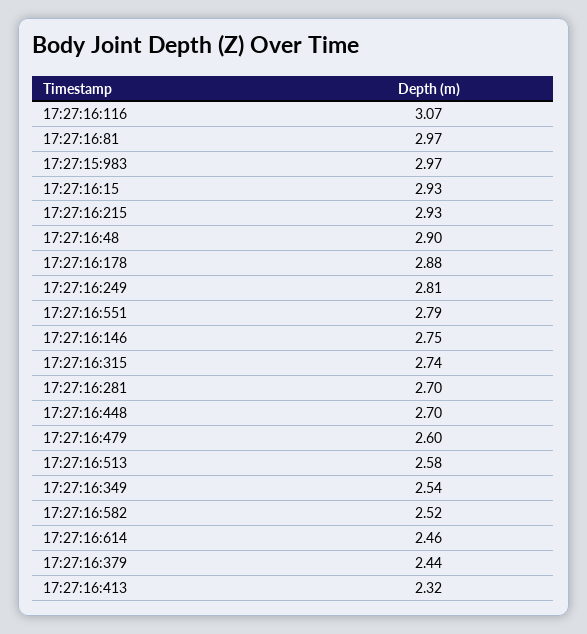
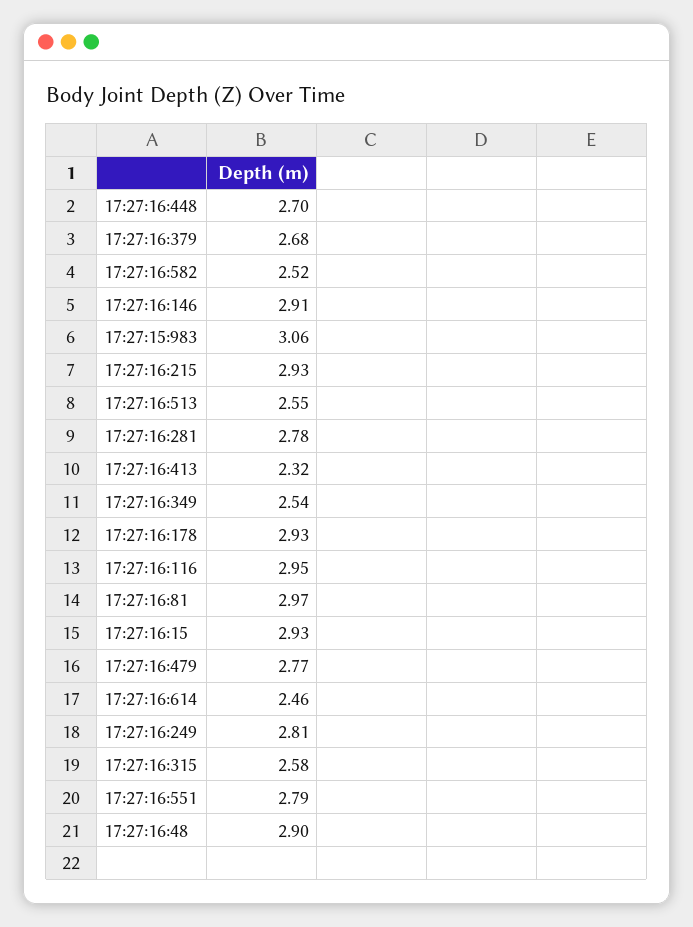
  {
-   "17:27:16:116": 3.07,
+   "17:27:16:116": 2.95,
    "17:27:16:81": 2.97,
-   "17:27:15:983": 2.97,
+   "17:27:15:983": 3.06,
    "17:27:16:15": 2.93,
    "17:27:16:215": 2.93,
    "17:27:16:48": 2.9,
-   "17:27:16:178": 2.88,
+   "17:27:16:178": 2.93,
    "17:27:16:249": 2.81,
    "17:27:16:551": 2.79,
-   "17:27:16:146": 2.75,
+   "17:27:16:146": 2.91,
-   "17:27:16:315": 2.74,
+   "17:27:16:315": 2.58,
-   "17:27:16:281": 2.7,
+   "17:27:16:281": 2.78,
    "17:27:16:448": 2.7,
-   "17:27:16:479": 2.6,
+   "17:27:16:479": 2.77,
-   "17:27:16:513": 2.58,
+   "17:27:16:513": 2.55,
    "17:27:16:349": 2.54,
    "17:27:16:582": 2.52,
    "17:27:16:614": 2.46,
-   "17:27:16:379": 2.44,
+   "17:27:16:379": 2.68,
    "17:27:16:413": 2.32
  }

